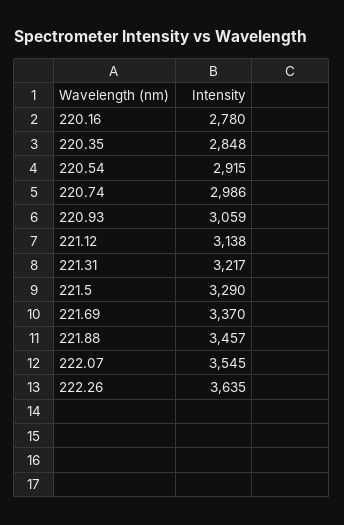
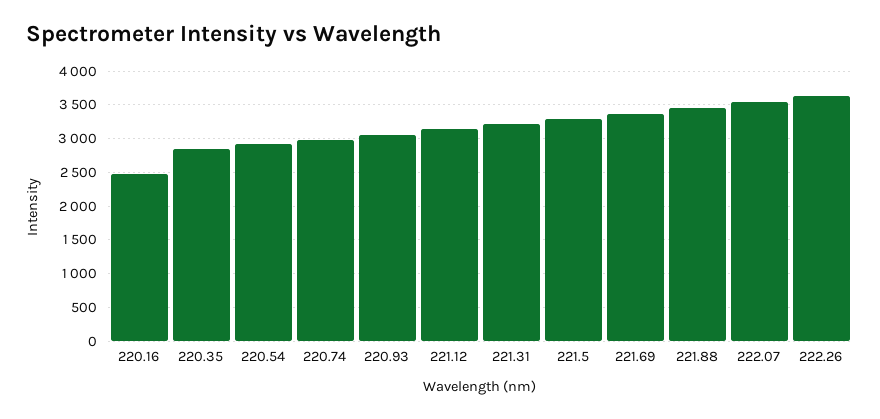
  {
-   "220.16": 2780,
+   "220.16": 2500,
    "220.35": 2848,
    "220.54": 2915,
    "220.74": 2986,
    "220.93": 3059,
    "221.12": 3138,
    "221.31": 3217,
    "221.5": 3290,
    "221.69": 3370,
    "221.88": 3457,
    "222.07": 3545,
    "222.26": 3635
  }

